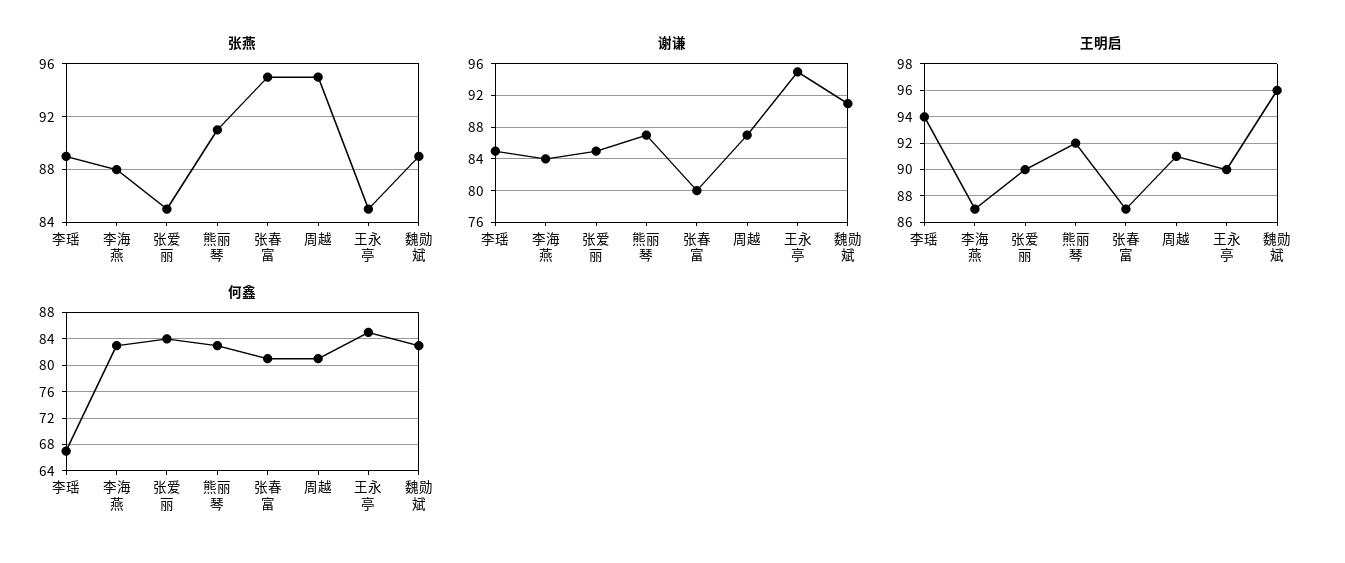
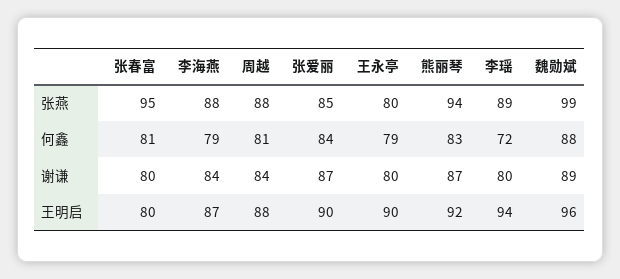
  {
    "张燕": {
      "李瑶": 89,
      "李海燕": 88,
      "张爱丽": 85,
-     "熊丽琴": 91,
+     "熊丽琴": 94,
      "张春富": 95,
-     "周越": 95,
+     "周越": 88,
-     "王永亭": 85,
+     "王永亭": 80,
-     "魏勋斌": 89
+     "魏勋斌": 99
    },
    "谢谦": {
-     "李瑶": 85,
+     "李瑶": 80,
      "李海燕": 84,
-     "张爱丽": 85,
+     "张爱丽": 87,
      "熊丽琴": 87,
      "张春富": 80,
-     "周越": 87,
+     "周越": 84,
-     "王永亭": 95,
+     "王永亭": 80,
-     "魏勋斌": 91
+     "魏勋斌": 89
    },
    "王明启": {
      "李瑶": 94,
      "李海燕": 87,
      "张爱丽": 90,
      "熊丽琴": 92,
-     "张春富": 87,
+     "张春富": 80,
-     "周越": 91,
+     "周越": 88,
      "王永亭": 90,
      "魏勋斌": 96
    },
    "何鑫": {
-     "李瑶": 67,
+     "李瑶": 72,
-     "李海燕": 83,
+     "李海燕": 79,
      "张爱丽": 84,
      "熊丽琴": 83,
      "张春富": 81,
      "周越": 81,
-     "王永亭": 85,
+     "王永亭": 79,
-     "魏勋斌": 83
+     "魏勋斌": 88
    }
  }

